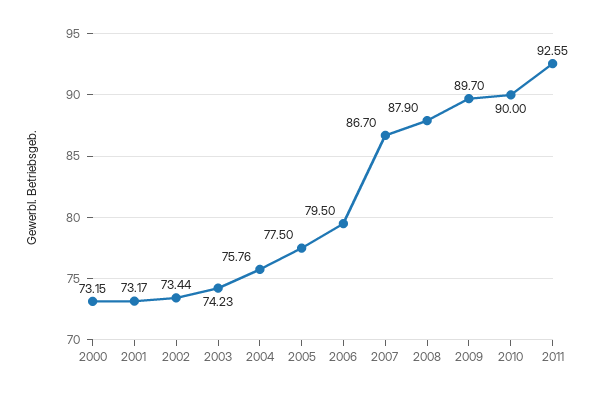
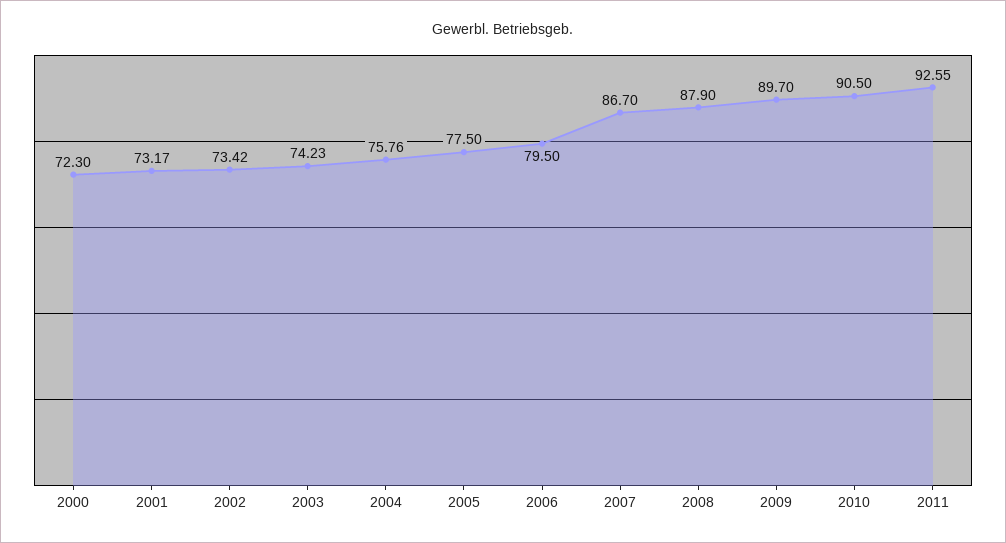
  {
-   "2000": 73.15,
+   "2000": 72.3,
    "2001": 73.17,
-   "2002": 73.44,
+   "2002": 73.42,
    "2003": 74.23,
    "2004": 75.76,
    "2005": 77.5,
    "2006": 79.5,
    "2007": 86.7,
    "2008": 87.9,
    "2009": 89.7,
-   "2010": 90,
+   "2010": 90.5,
    "2011": 92.55
  }

